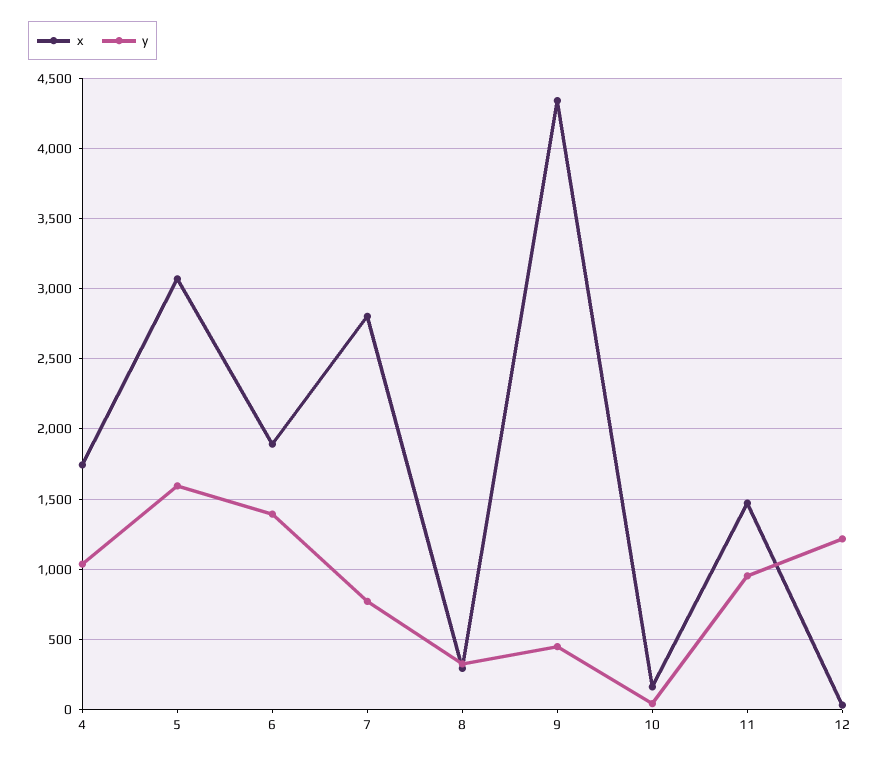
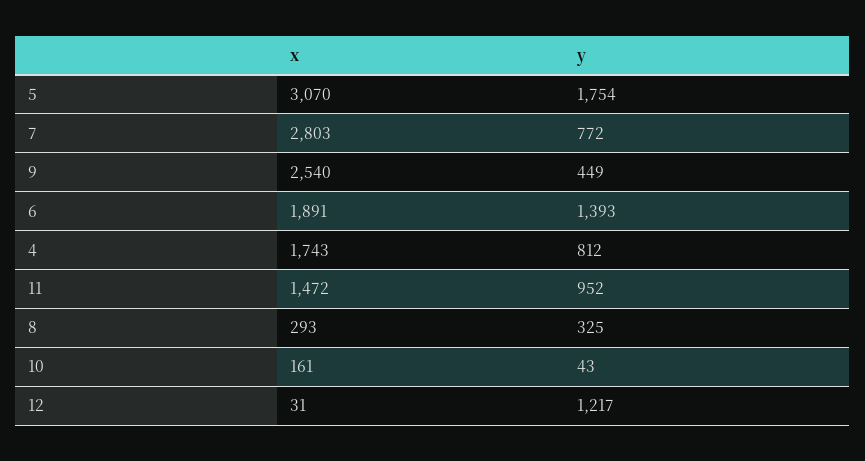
  {
    "x": {
      "4": 1743,
      "5": 3070,
      "6": 1891,
      "7": 2803,
      "8": 293,
-     "9": 4350,
+     "9": 2540,
      "10": 161,
      "11": 1472,
      "12": 31
    },
    "y": {
-     "4": 1050,
+     "4": 812,
-     "5": 1600,
+     "5": 1754,
      "6": 1393,
      "7": 772,
      "8": 325,
      "9": 449,
      "10": 43,
      "11": 952,
      "12": 1217
    }
  }

